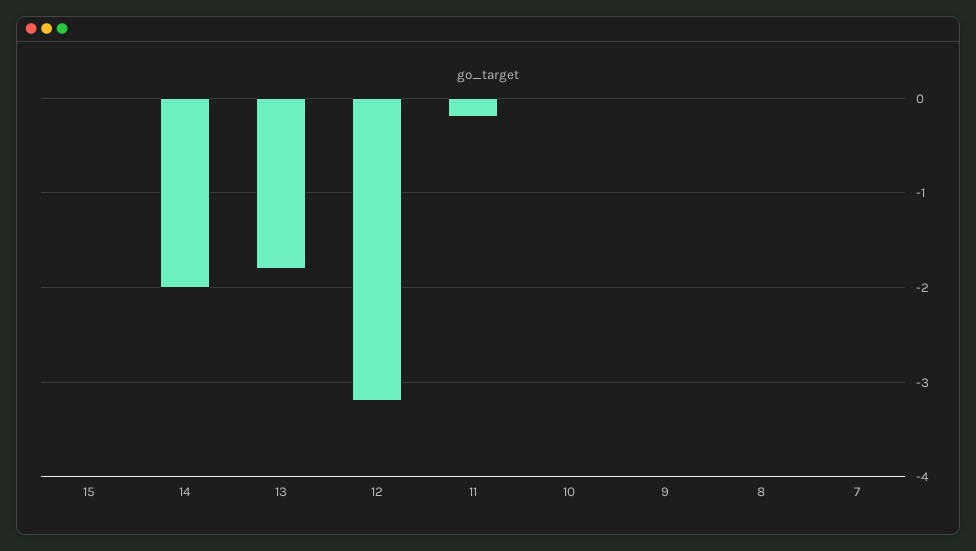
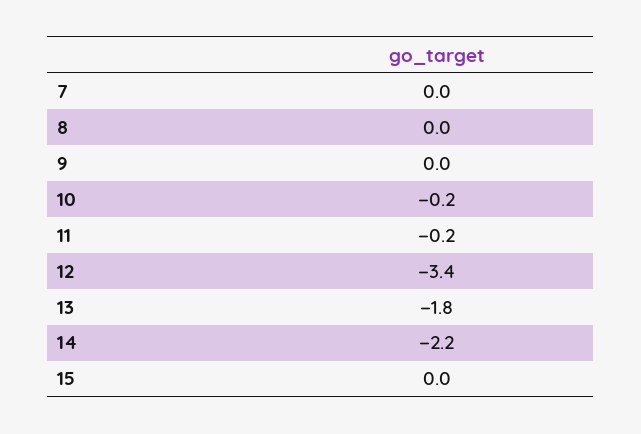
  {
    "15": 0,
-   "14": -2,
+   "14": -2.2,
    "13": -1.8,
-   "12": -3.2,
+   "12": -3.4,
    "11": -0.2,
-   "10": 0,
+   "10": -0.2,
    "9": 0,
    "8": 0,
    "7": 0
  }

